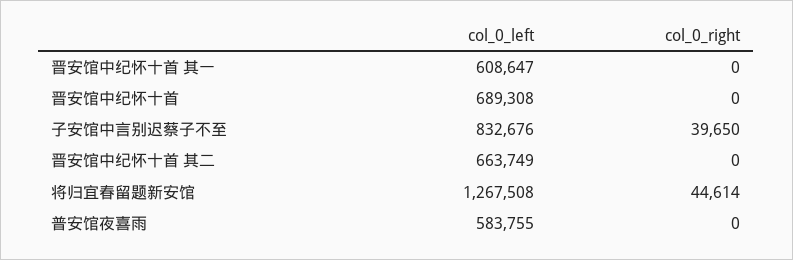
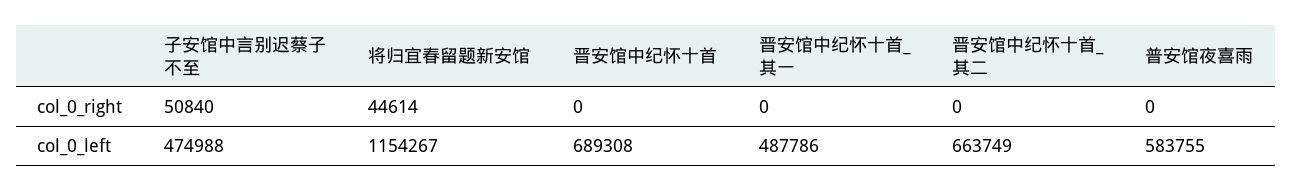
  {
    "col_0_left": {
-     "晋安馆中纪怀十首 其一": 608647,
+     "晋安馆中纪怀十首 其一": 487786,
      "晋安馆中纪怀十首": 689308,
-     "子安馆中言别迟蔡子不至": 832676,
+     "子安馆中言别迟蔡子不至": 474988,
      "晋安馆中纪怀十首 其二": 663749,
-     "将归宜春留题新安馆": 1267508,
+     "将归宜春留题新安馆": 1154267,
      "普安馆夜喜雨": 583755
    },
    "col_0_right": {
      "晋安馆中纪怀十首 其一": 0,
      "晋安馆中纪怀十首": 0,
-     "子安馆中言别迟蔡子不至": 39650,
+     "子安馆中言别迟蔡子不至": 50840,
      "晋安馆中纪怀十首 其二": 0,
      "将归宜春留题新安馆": 44614,
      "普安馆夜喜雨": 0
    }
  }

